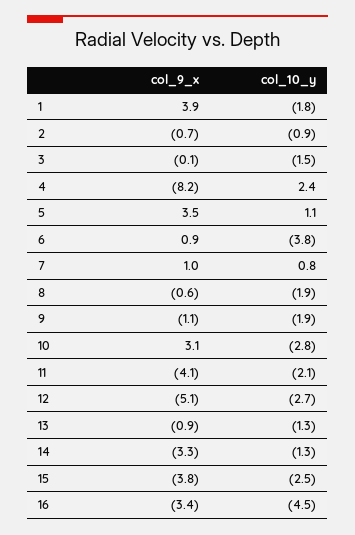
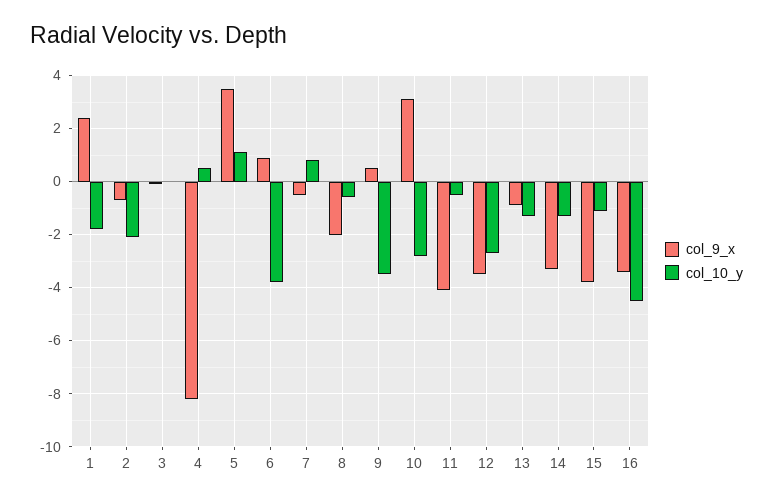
  {
    "col_9_x": {
-     "1": 3.9,
+     "1": 2.5,
      "2": -0.7,
      "3": -0.1,
      "4": -8.2,
      "5": 3.5,
      "6": 0.9,
-     "7": 1,
+     "7": -0.5,
-     "8": -0.6,
+     "8": -2,
-     "9": -1.1,
+     "9": 0.5,
      "10": 3.1,
      "11": -4.1,
-     "12": -5.1,
+     "12": -3.5,
      "13": -0.9,
      "14": -3.3,
      "15": -3.8,
      "16": -3.4
    },
    "col_10_y": {
      "1": -1.8,
-     "2": -0.9,
+     "2": -2,
-     "3": -1.5,
+     "3": 0,
-     "4": 2.4,
+     "4": 0.5,
      "5": 1.1,
      "6": -3.8,
      "7": 0.8,
-     "8": -1.9,
+     "8": -0.5,
-     "9": -1.9,
+     "9": -3.5,
      "10": -2.8,
-     "11": -2.1,
+     "11": -0.5,
      "12": -2.7,
      "13": -1.3,
      "14": -1.3,
-     "15": -2.5,
+     "15": -1,
      "16": -4.5
    }
  }

